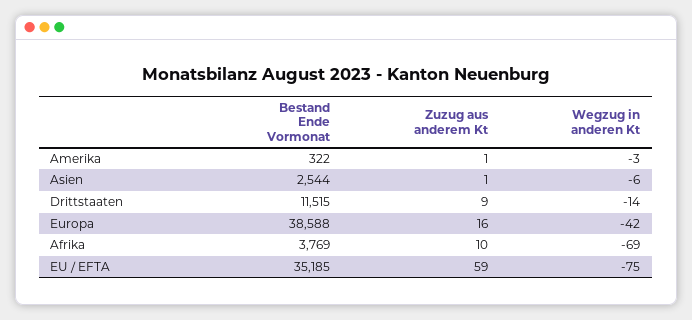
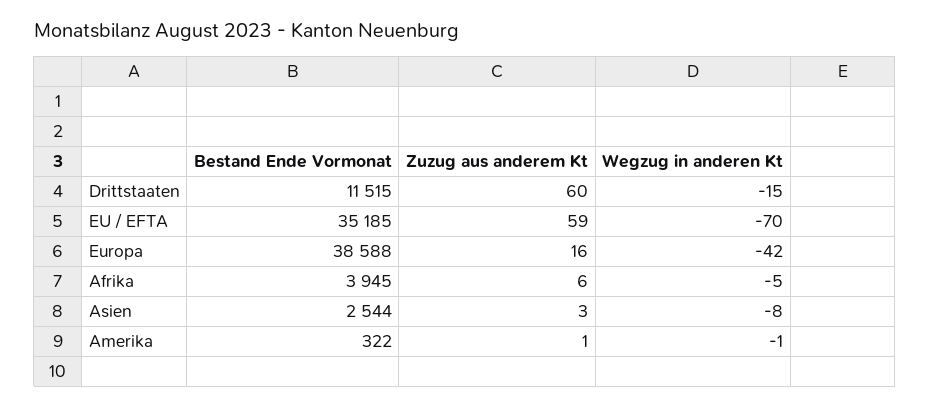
  {
    "Bestand Ende Vormonat": {
      "Amerika": 322,
      "Asien": 2544,
      "Drittstaaten": 11515,
      "Europa": 38588,
-     "Afrika": 3769,
+     "Afrika": 3945,
      "EU / EFTA": 35185
    },
    "Zuzug aus anderem Kt": {
      "Amerika": 1,
-     "Asien": 1,
+     "Asien": 3,
-     "Drittstaaten": 9,
+     "Drittstaaten": 60,
      "Europa": 16,
-     "Afrika": 10,
+     "Afrika": 6,
      "EU / EFTA": 59
    },
    "Wegzug in anderen Kt": {
-     "Amerika": -3,
+     "Amerika": -1,
-     "Asien": -6,
+     "Asien": -8,
-     "Drittstaaten": -14,
+     "Drittstaaten": -15,
      "Europa": -42,
-     "Afrika": -69,
+     "Afrika": -5,
-     "EU / EFTA": -75
+     "EU / EFTA": -70
    }
  }

